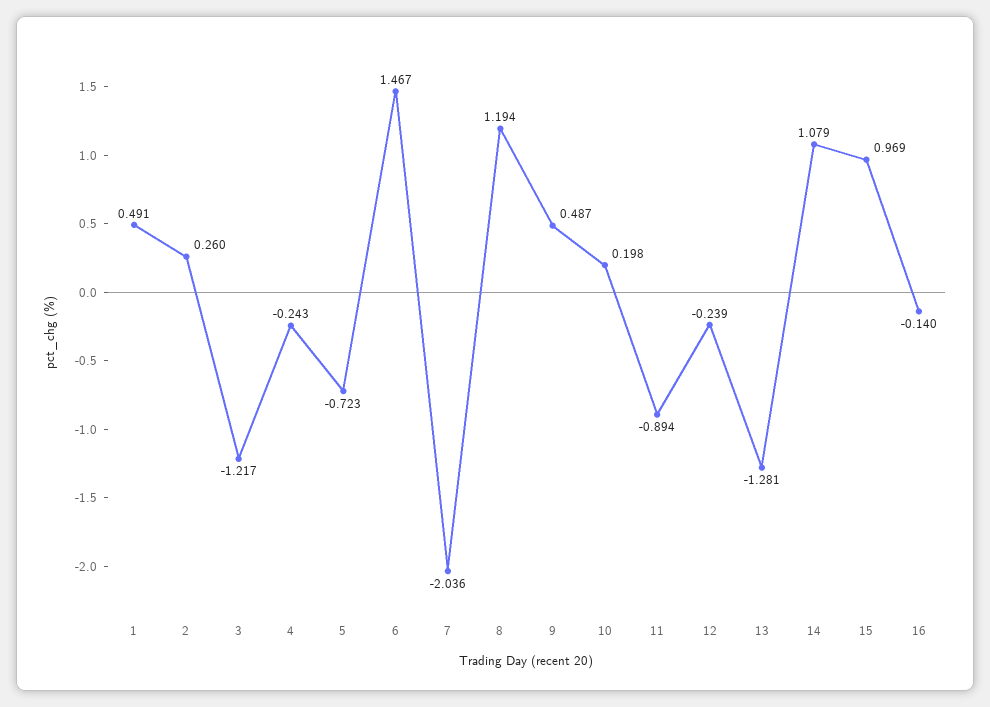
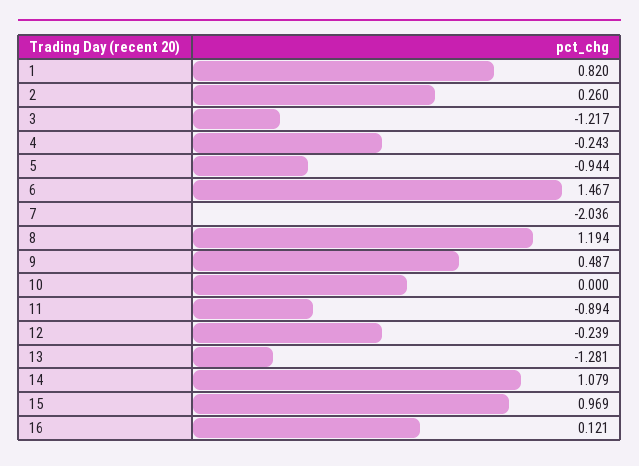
  {
-   "1": 0.491,
+   "1": 0.82,
    "2": 0.26,
    "3": -1.217,
    "4": -0.243,
-   "5": -0.723,
+   "5": -0.944,
    "6": 1.467,
    "7": -2.036,
    "8": 1.194,
    "9": 0.487,
-   "10": 0.198,
+   "10": 0,
    "11": -0.894,
    "12": -0.239,
    "13": -1.281,
    "14": 1.079,
    "15": 0.969,
-   "16": -0.14
+   "16": 0.121
  }

